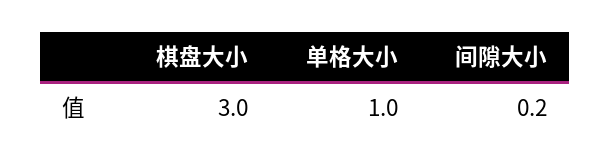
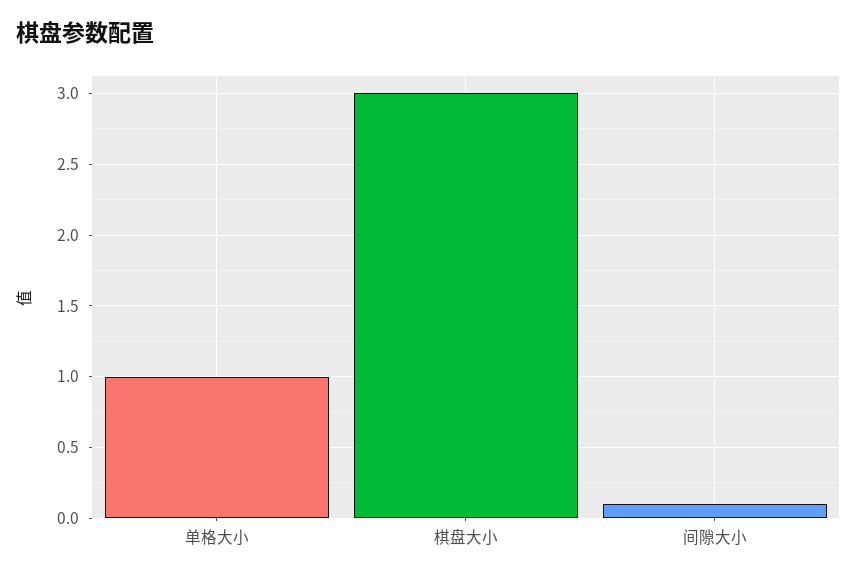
  {
    "棋盘大小": 3,
    "单格大小": 1,
-   "间隙大小": 0.2
+   "间隙大小": 0.1
  }

